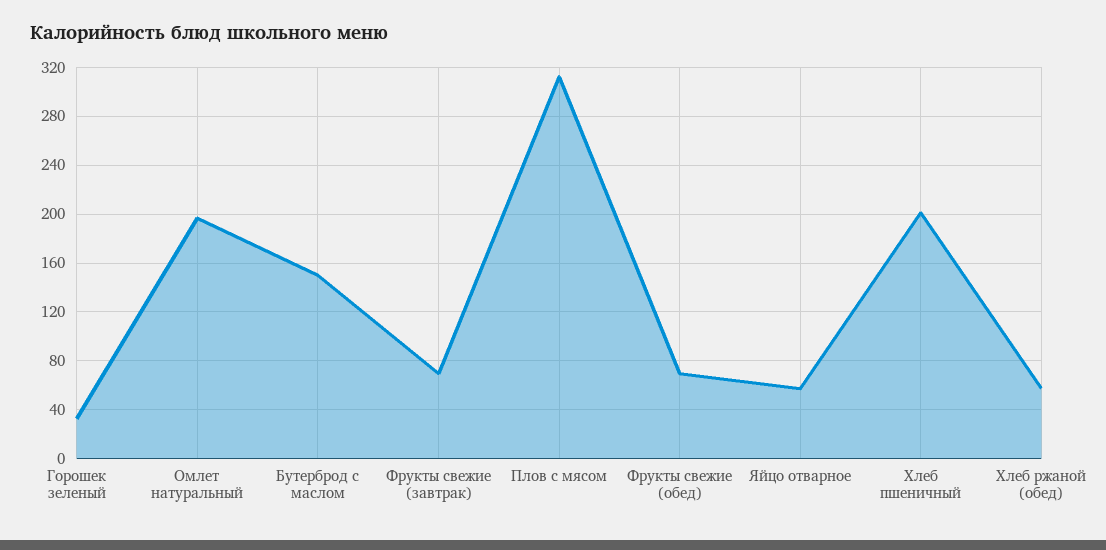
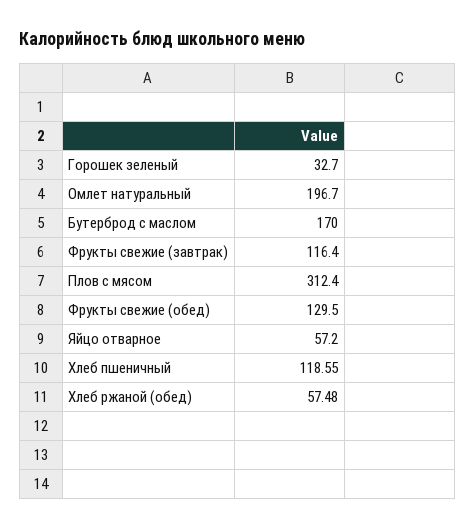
  {
    "Горошек зеленый": 32.7,
    "Омлет натуральный": 196.7,
-   "Бутерброд с маслом": 150,
+   "Бутерброд с маслом": 170,
-   "Фрукты свежие (завтрак)": 70,
+   "Фрукты свежие (завтрак)": 116.4,
    "Плов с мясом": 312.4,
-   "Фрукты свежие (обед)": 70,
+   "Фрукты свежие (обед)": 129.5,
    "Яйцо отварное": 57.2,
-   "Хлеб пшеничный": 200,
+   "Хлеб пшеничный": 118.55,
    "Хлеб ржаной (обед)": 57.48
  }

